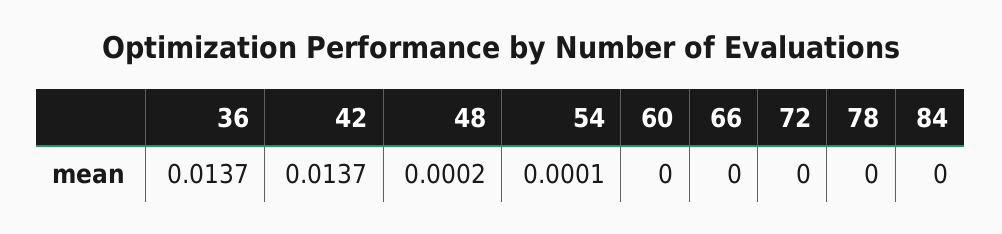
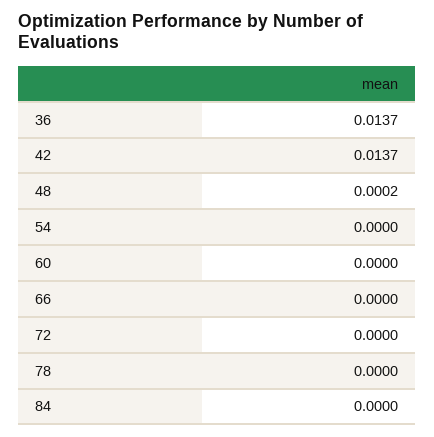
  {
    "36": 0.0137,
    "42": 0.0137,
    "48": 0.0002,
-   "54": 0.0001,
+   "54": 0,
    "60": 0,
    "66": 0,
    "72": 0,
    "78": 0,
    "84": 0
  }

